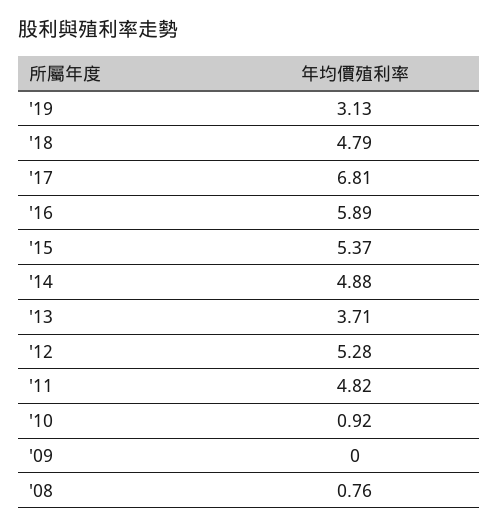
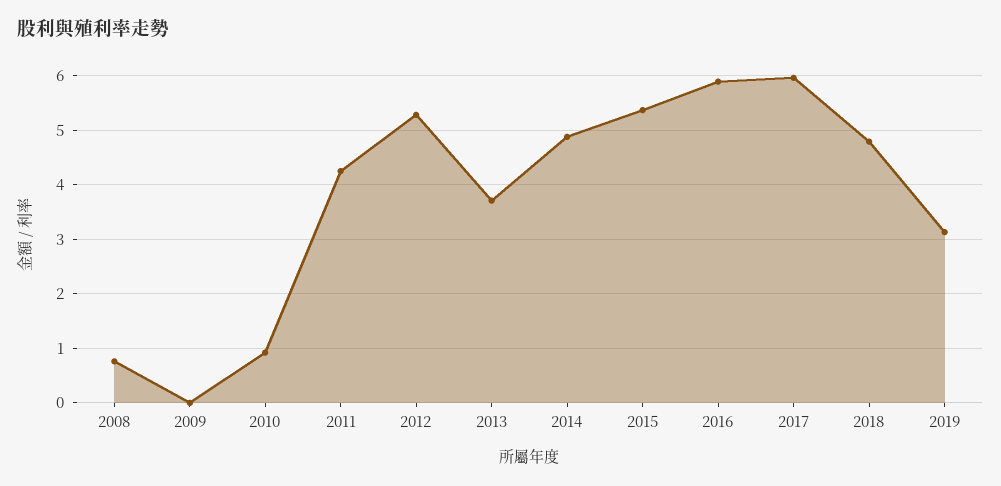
  {
    "'19": 3.13,
    "'18": 4.79,
-   "'17": 6.81,
+   "'17": 6,
    "'16": 5.89,
    "'15": 5.37,
    "'14": 4.88,
    "'13": 3.71,
    "'12": 5.28,
-   "'11": 4.82,
+   "'11": 4.2,
    "'10": 0.92,
    "'09": 0,
    "'08": 0.76
  }

